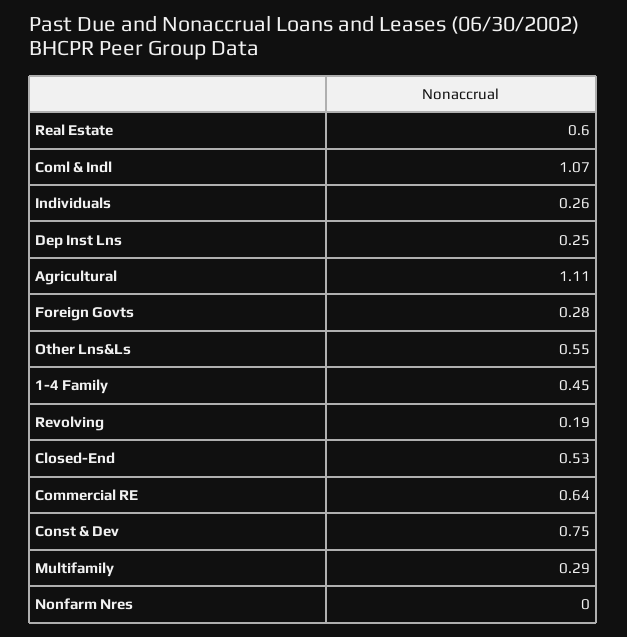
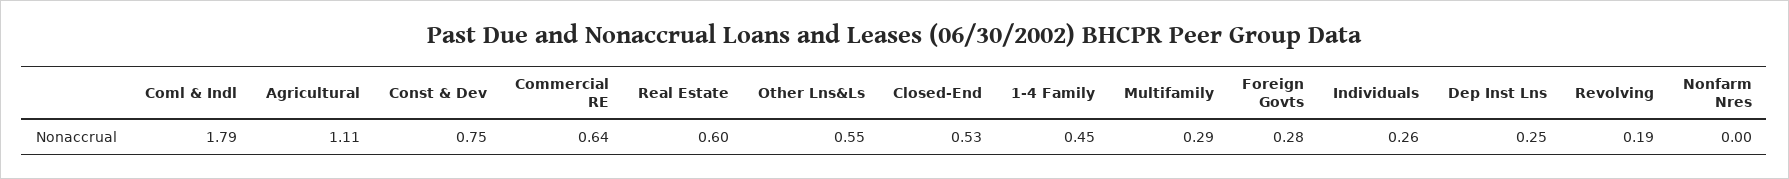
  {
    "Real Estate": 0.6,
-   "Coml & Indl": 1.07,
+   "Coml & Indl": 1.79,
    "Individuals": 0.26,
    "Dep Inst Lns": 0.25,
    "Agricultural": 1.11,
    "Foreign Govts": 0.28,
    "Other Lns&Ls": 0.55,
    "1-4 Family": 0.45,
    "Revolving": 0.19,
    "Closed-End": 0.53,
    "Commercial RE": 0.64,
    "Const & Dev": 0.75,
    "Multifamily": 0.29,
    "Nonfarm Nres": 0
  }

